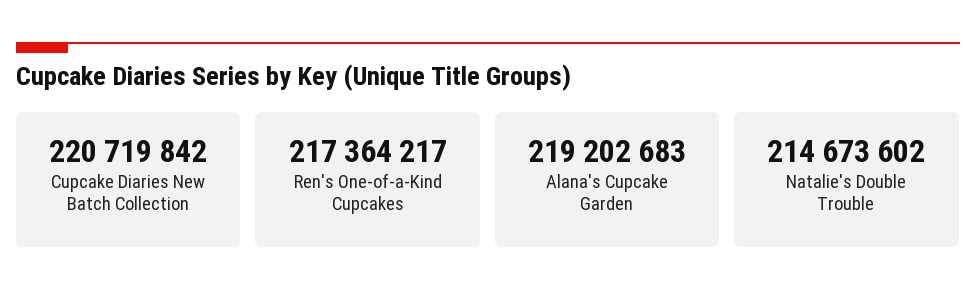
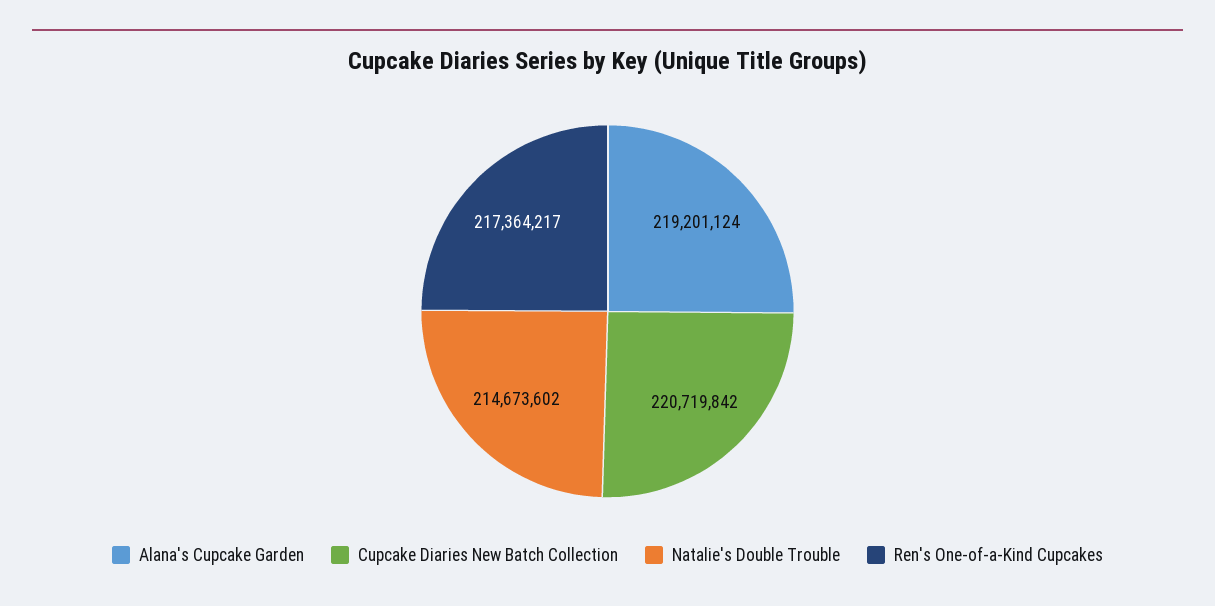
  {
    "Cupcake Diaries New Batch Collection": 220719842,
    "Ren's One-of-a-Kind Cupcakes": 217364217,
-   "Alana's Cupcake Garden": 219202683,
+   "Alana's Cupcake Garden": 219201124,
    "Natalie's Double Trouble": 214673602
  }

